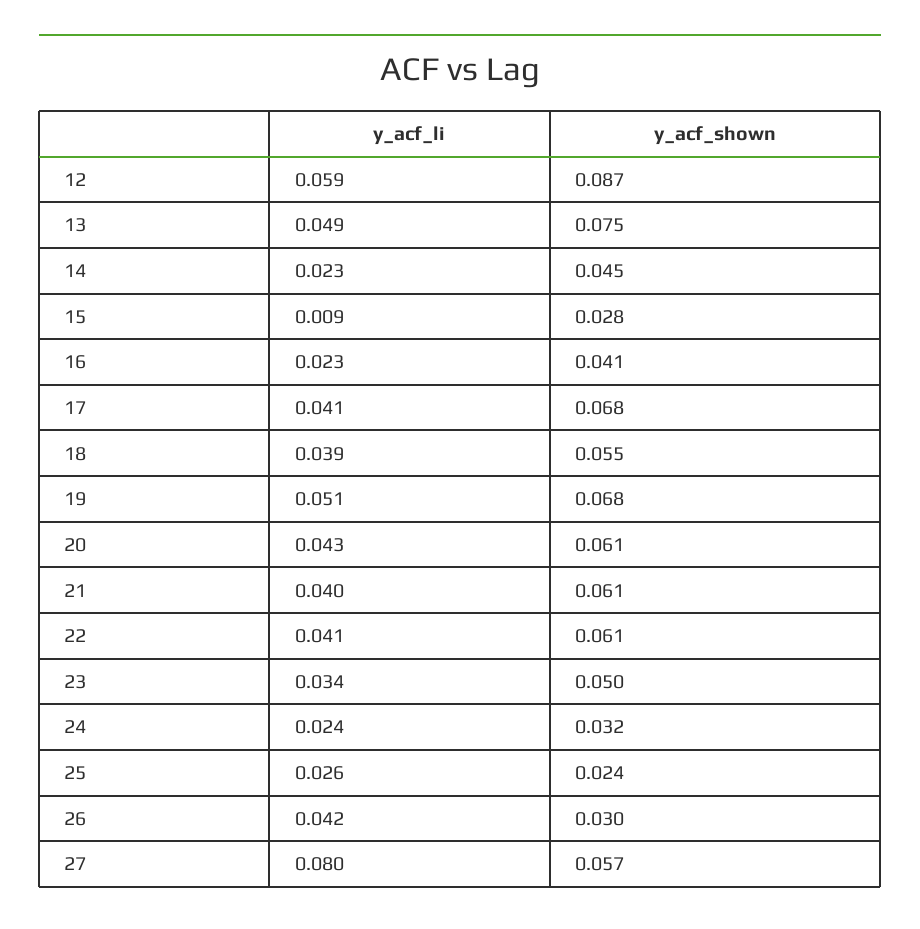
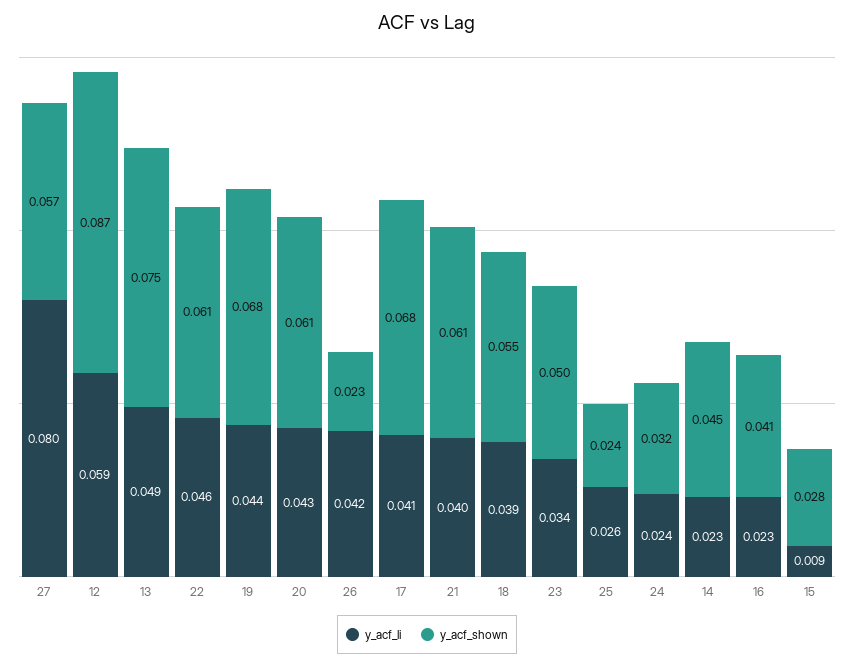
  {
    "y_acf_li": {
      "12": 0.059,
      "13": 0.049,
      "14": 0.023,
      "15": 0.009,
      "16": 0.023,
      "17": 0.041,
      "18": 0.039,
-     "19": 0.051,
+     "19": 0.044,
      "20": 0.043,
      "21": 0.04,
-     "22": 0.041,
+     "22": 0.046,
      "23": 0.034,
      "24": 0.024,
      "25": 0.026,
      "26": 0.042,
      "27": 0.08
    },
    "y_acf_shown": {
      "12": 0.087,
      "13": 0.075,
      "14": 0.045,
      "15": 0.028,
      "16": 0.041,
      "17": 0.068,
      "18": 0.055,
      "19": 0.068,
      "20": 0.061,
      "21": 0.061,
      "22": 0.061,
      "23": 0.05,
      "24": 0.032,
      "25": 0.024,
-     "26": 0.03,
+     "26": 0.023,
      "27": 0.057
    }
  }

